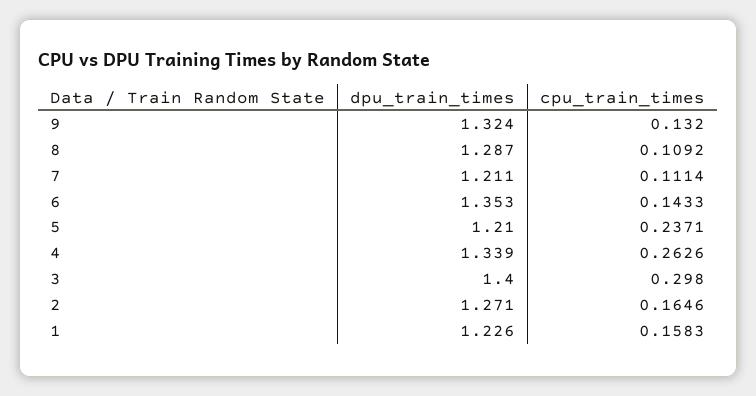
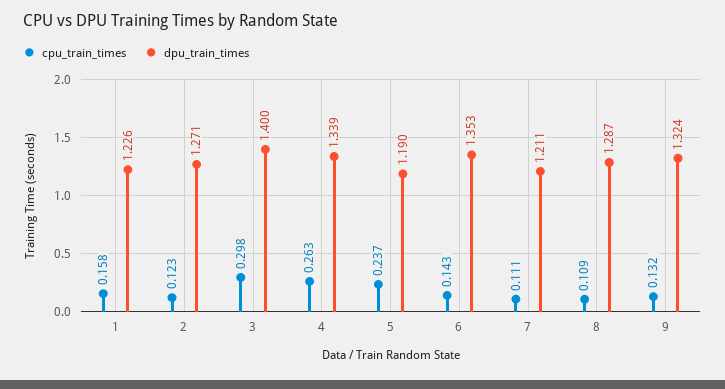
  {
    "dpu_train_times": {
      "9": 1.324,
      "8": 1.287,
      "7": 1.211,
      "6": 1.353,
-     "5": 1.21,
+     "5": 1.19,
      "4": 1.339,
      "3": 1.4,
      "2": 1.271,
      "1": 1.226
    },
    "cpu_train_times": {
      "9": 0.132,
      "8": 0.1092,
      "7": 0.1114,
      "6": 0.1433,
      "5": 0.2371,
      "4": 0.2626,
      "3": 0.298,
-     "2": 0.1646,
+     "2": 0.123,
      "1": 0.1583
    }
  }

